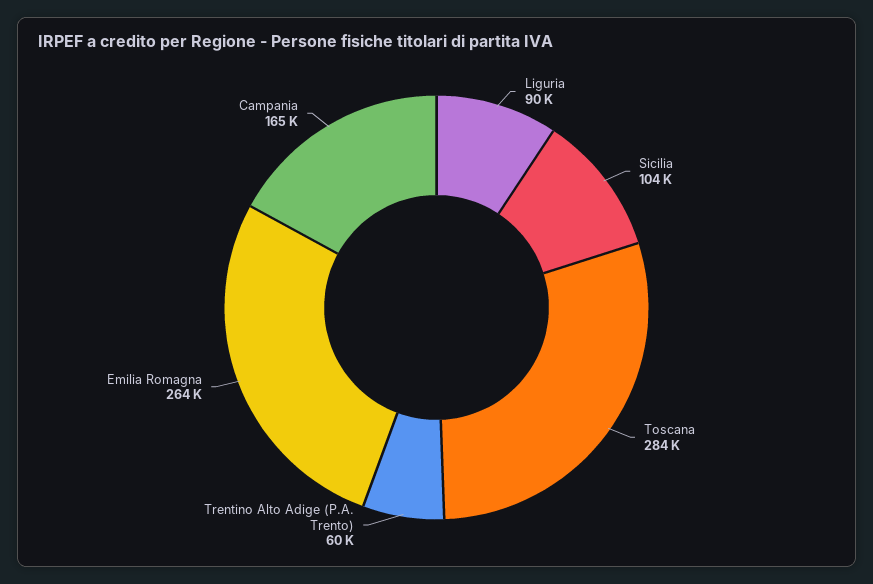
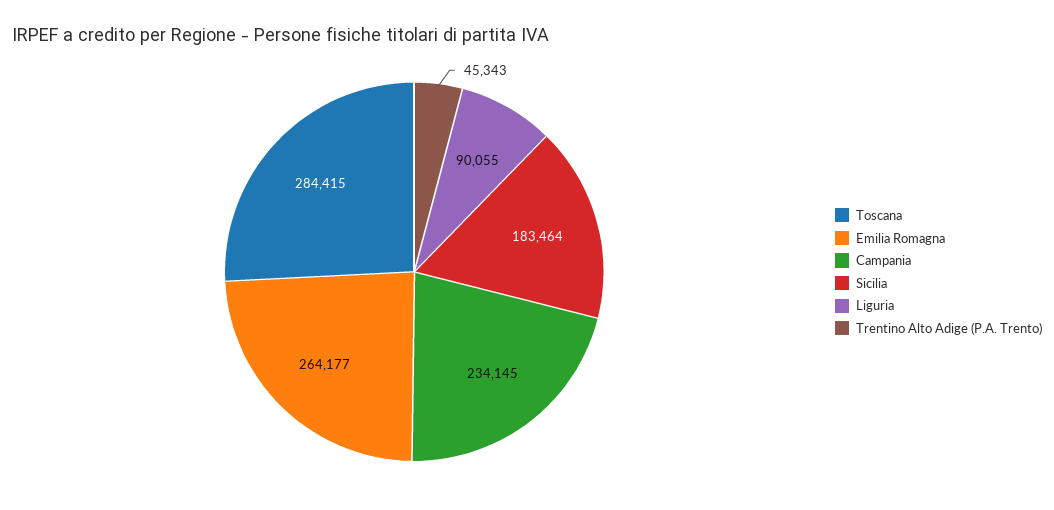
  {
    "Liguria": 90055,
-   "Sicilia": 104000,
+   "Sicilia": 183464,
    "Toscana": 284415,
-   "Trentino Alto Adige (P.A. Trento)": 60000,
+   "Trentino Alto Adige (P.A. Trento)": 45343,
    "Emilia Romagna": 264177,
-   "Campania": 165000
+   "Campania": 234145
  }

